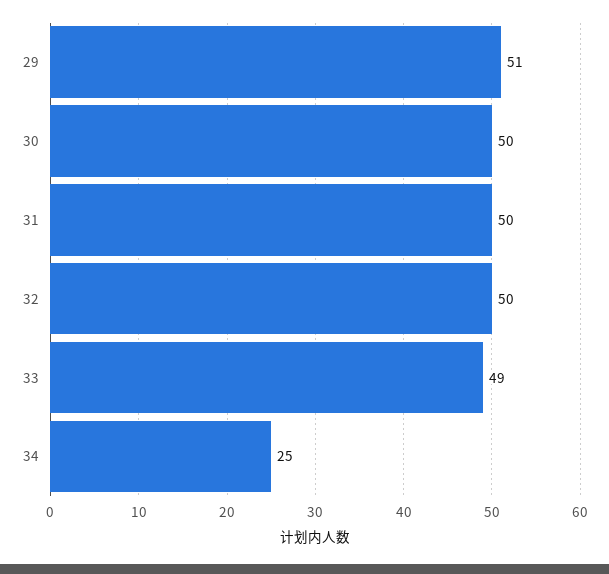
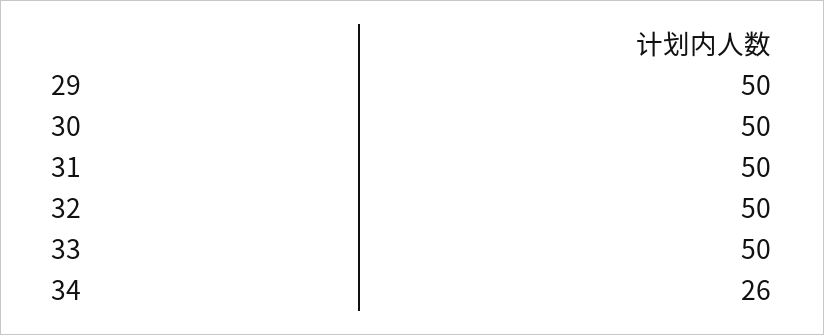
  {
-   "29": 51,
+   "29": 50,
    "30": 50,
    "31": 50,
    "32": 50,
-   "33": 49,
+   "33": 50,
-   "34": 25
+   "34": 26
  }

